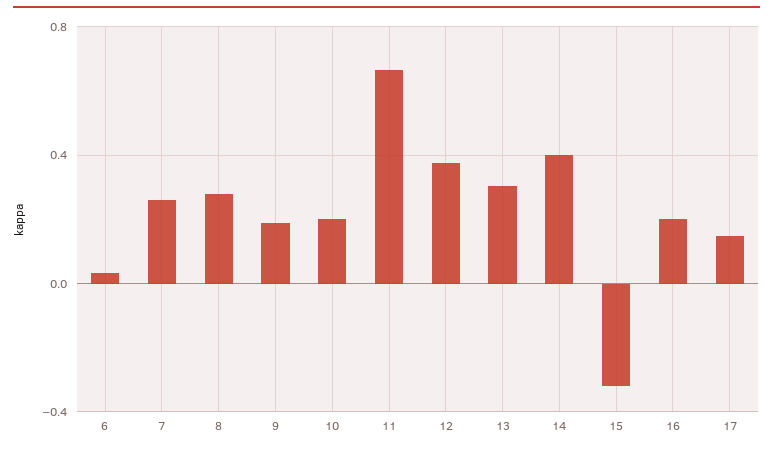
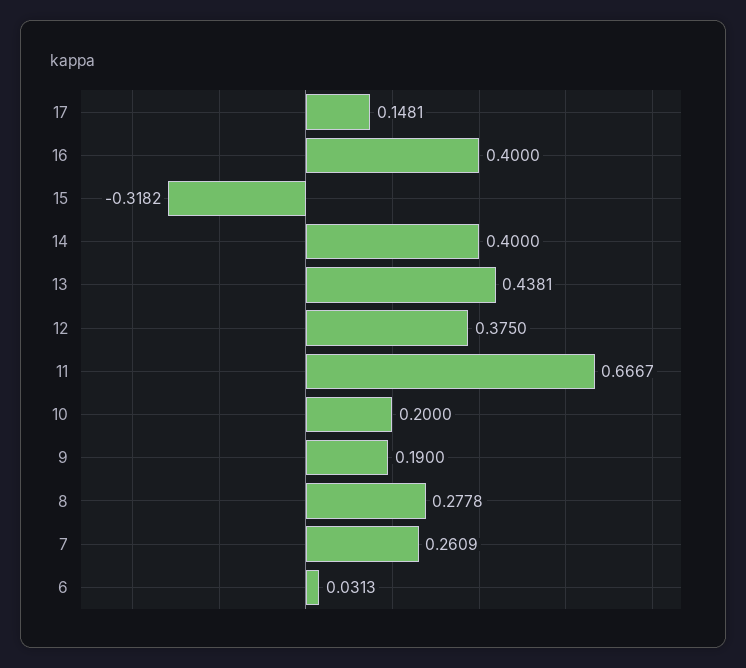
  {
    "6": 0.0313,
    "7": 0.2609,
    "8": 0.2778,
    "9": 0.19,
    "10": 0.2,
    "11": 0.6667,
    "12": 0.375,
-   "13": 0.3,
+   "13": 0.4381,
    "14": 0.4,
    "15": -0.3182,
-   "16": 0.2,
+   "16": 0.4,
    "17": 0.1481
  }

